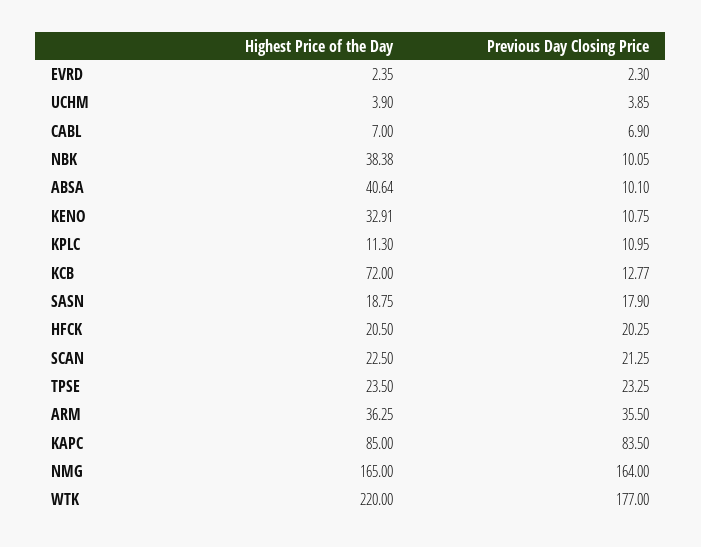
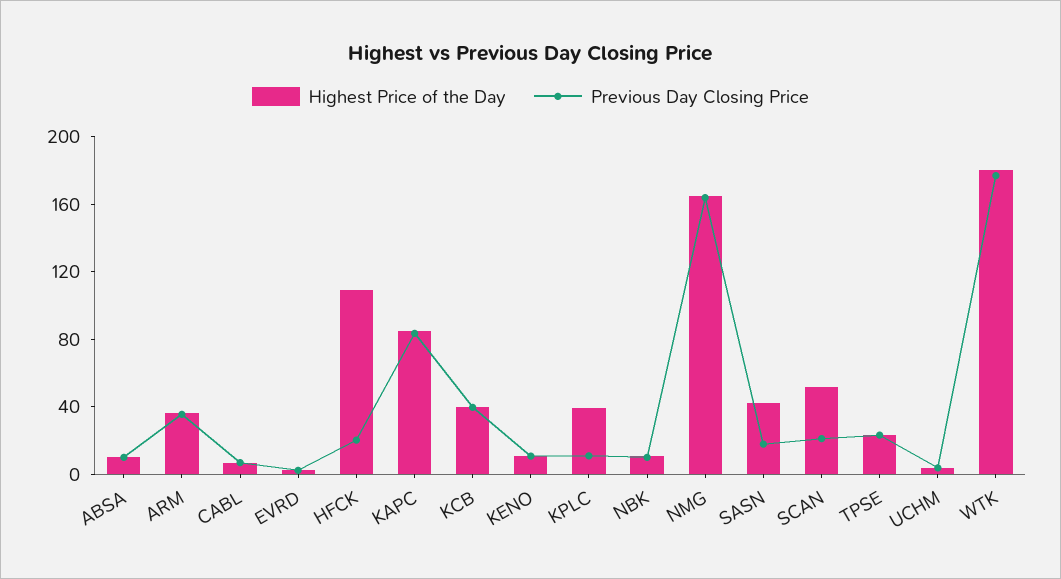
  {
    "Highest Price of the Day": {
      "EVRD": 2.35,
      "UCHM": 3.9,
      "CABL": 7,
-     "NBK": 38.38,
+     "NBK": 10,
-     "ABSA": 40.64,
+     "ABSA": 10,
-     "KENO": 32.91,
+     "KENO": 10,
-     "KPLC": 11.3,
+     "KPLC": 40,
-     "KCB": 72,
+     "KCB": 40,
-     "SASN": 18.75,
+     "SASN": 40,
-     "HFCK": 20.5,
+     "HFCK": 110,
-     "SCAN": 22.5,
+     "SCAN": 50,
      "TPSE": 23.5,
      "ARM": 36.25,
      "KAPC": 85,
      "NMG": 165,
-     "WTK": 220
+     "WTK": 180
    },
    "Previous Day Closing Price": {
      "EVRD": 2.3,
      "UCHM": 3.85,
      "CABL": 6.9,
      "NBK": 10.05,
      "ABSA": 10.1,
      "KENO": 10.75,
      "KPLC": 10.95,
-     "KCB": 12.77,
+     "KCB": 40,
      "SASN": 17.9,
      "HFCK": 20.25,
      "SCAN": 21.25,
      "TPSE": 23.25,
      "ARM": 35.5,
      "KAPC": 83.5,
      "NMG": 164,
      "WTK": 177
    }
  }

